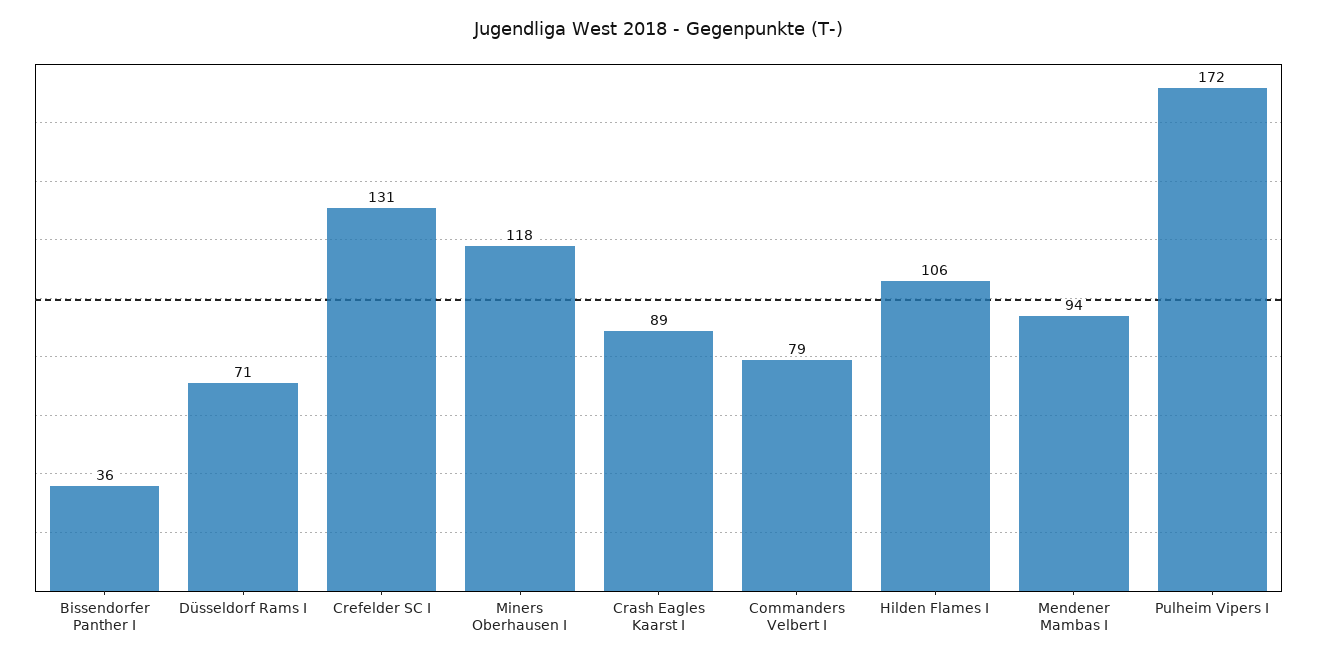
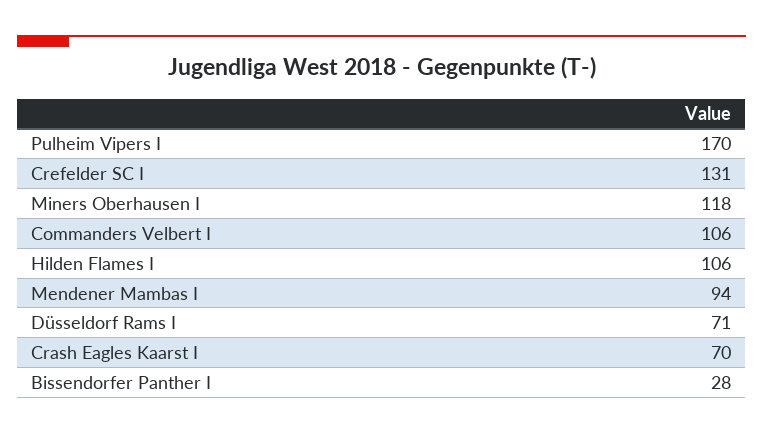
  {
-   "Bissendorfer Panther I": 36,
+   "Bissendorfer Panther I": 28,
    "Düsseldorf Rams I": 71,
    "Crefelder SC I": 131,
    "Miners Oberhausen I": 118,
-   "Crash Eagles Kaarst I": 89,
+   "Crash Eagles Kaarst I": 70,
-   "Commanders Velbert I": 79,
+   "Commanders Velbert I": 106,
    "Hilden Flames I": 106,
    "Mendener Mambas I": 94,
-   "Pulheim Vipers I": 172
+   "Pulheim Vipers I": 170
  }

